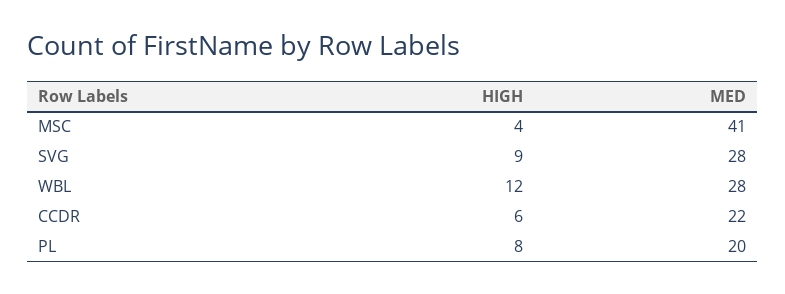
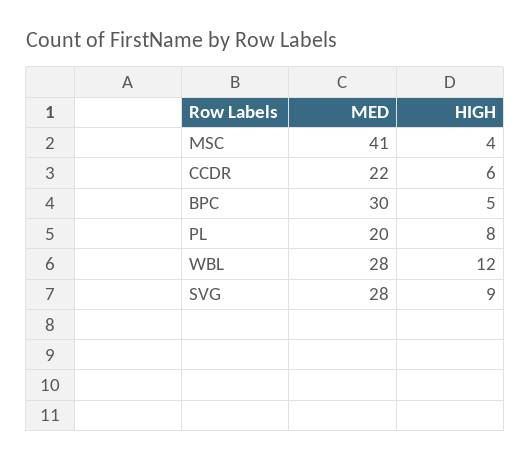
  {
    "HIGH": {
      "MSC": 4,
      "SVG": 9,
      "WBL": 12,
      "CCDR": 6,
-     "PL": 8
+     "PL": 8,
+     "BPC": 5
    },
    "MED": {
      "MSC": 41,
      "SVG": 28,
      "WBL": 28,
      "CCDR": 22,
-     "PL": 20
+     "PL": 20,
+     "BPC": 30
    }
  }

